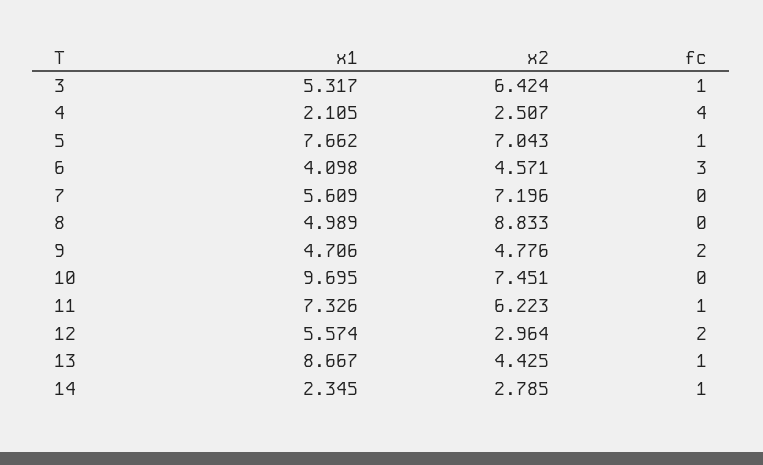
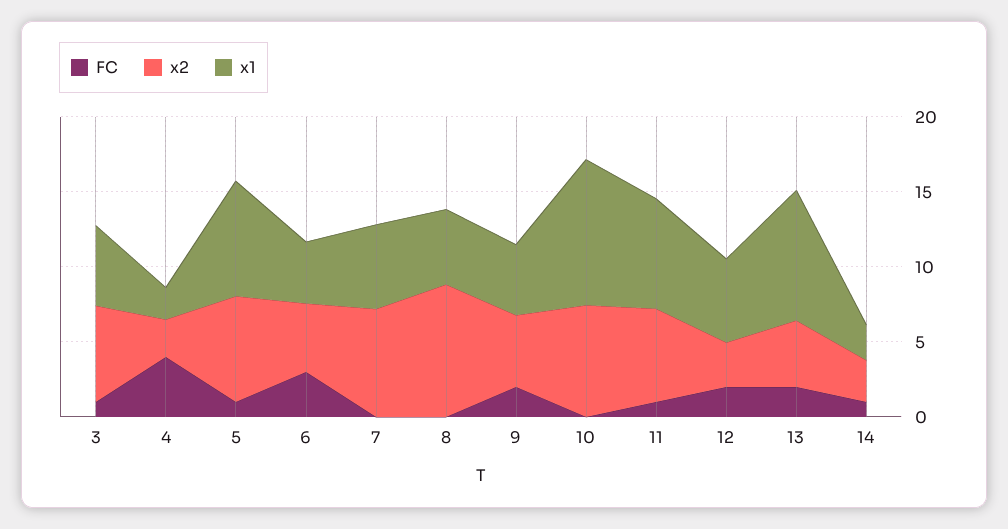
  {
    "x1": {
      "3": 5.317,
      "4": 2.105,
      "5": 7.662,
      "6": 4.098,
      "7": 5.609,
      "8": 4.989,
      "9": 4.706,
      "10": 9.695,
      "11": 7.326,
      "12": 5.574,
      "13": 8.667,
      "14": 2.345
    },
    "x2": {
      "3": 6.424,
      "4": 2.507,
      "5": 7.043,
      "6": 4.571,
      "7": 7.196,
      "8": 8.833,
      "9": 4.776,
      "10": 7.451,
      "11": 6.223,
      "12": 2.964,
      "13": 4.425,
      "14": 2.785
    },
    "fc": {
      "3": 1,
      "4": 4,
      "5": 1,
      "6": 3,
      "7": 0,
      "8": 0,
      "9": 2,
      "10": 0,
      "11": 1,
      "12": 2,
-     "13": 1,
+     "13": 2,
      "14": 1
    }
  }

